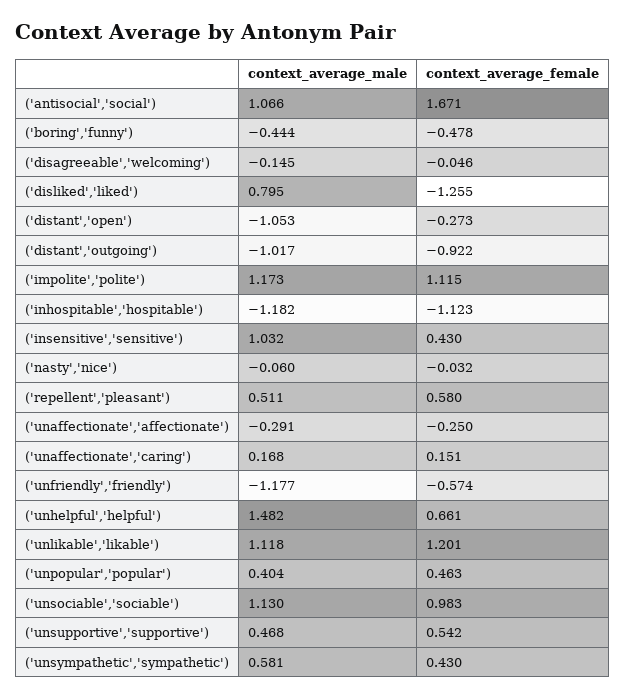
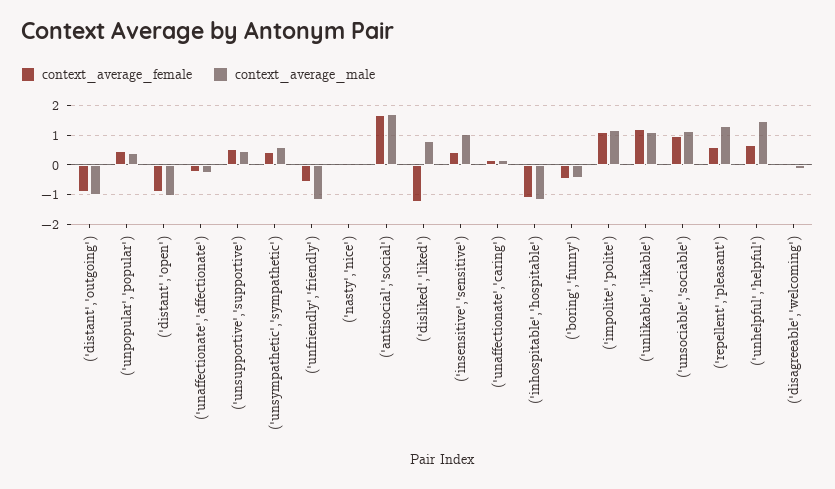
  {
    "context_average_male": {
-     "('antisocial','social')": 1.066,
+     "('antisocial','social')": 1.75,
      "('boring','funny')": -0.444,
      "('disagreeable','welcoming')": -0.145,
      "('disliked','liked')": 0.795,
      "('distant','open')": -1.053,
      "('distant','outgoing')": -1.017,
      "('impolite','polite')": 1.173,
      "('inhospitable','hospitable')": -1.182,
      "('insensitive','sensitive')": 1.032,
      "('nasty','nice')": -0.06,
-     "('repellent','pleasant')": 0.511,
+     "('repellent','pleasant')": 1.25,
      "('unaffectionate','affectionate')": -0.291,
      "('unaffectionate','caring')": 0.168,
      "('unfriendly','friendly')": -1.177,
      "('unhelpful','helpful')": 1.482,
      "('unlikable','likable')": 1.118,
      "('unpopular','popular')": 0.404,
      "('unsociable','sociable')": 1.13,
      "('unsupportive','supportive')": 0.468,
      "('unsympathetic','sympathetic')": 0.581
    },
    "context_average_female": {
      "('antisocial','social')": 1.671,
      "('boring','funny')": -0.478,
      "('disagreeable','welcoming')": -0.046,
      "('disliked','liked')": -1.255,
-     "('distant','open')": -0.273,
+     "('distant','open')": -1,
      "('distant','outgoing')": -0.922,
      "('impolite','polite')": 1.115,
      "('inhospitable','hospitable')": -1.123,
      "('insensitive','sensitive')": 0.43,
      "('nasty','nice')": -0.032,
      "('repellent','pleasant')": 0.58,
      "('unaffectionate','affectionate')": -0.25,
      "('unaffectionate','caring')": 0.151,
      "('unfriendly','friendly')": -0.574,
      "('unhelpful','helpful')": 0.661,
      "('unlikable','likable')": 1.201,
      "('unpopular','popular')": 0.463,
      "('unsociable','sociable')": 0.983,
      "('unsupportive','supportive')": 0.542,
      "('unsympathetic','sympathetic')": 0.43
    }
  }

